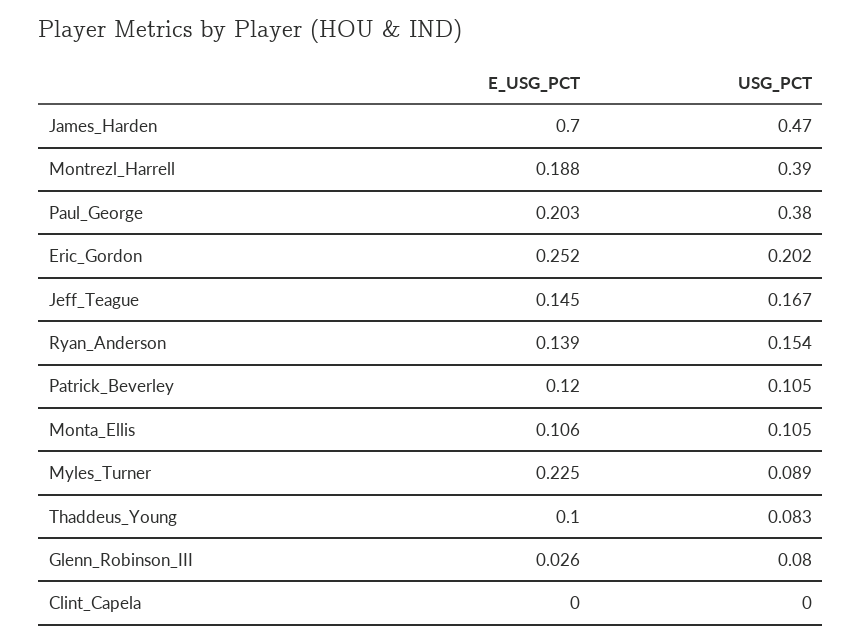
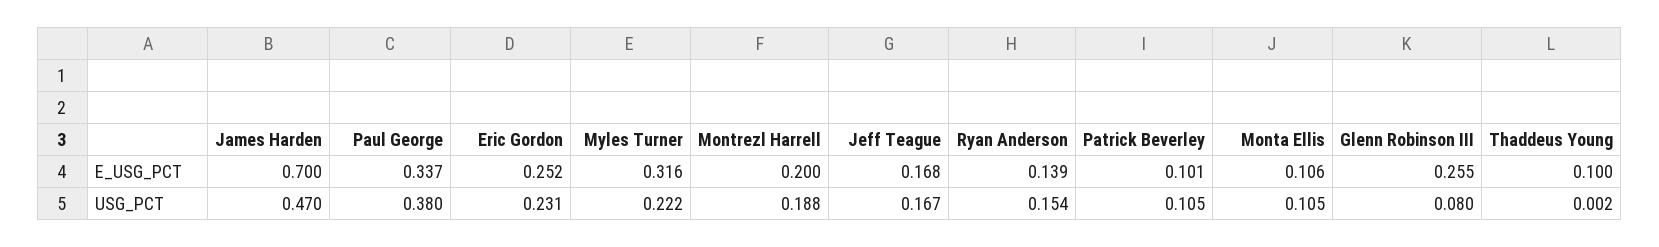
  {
    "E_USG_PCT": {
      "James_Harden": 0.7,
-     "Montrezl_Harrell": 0.188,
+     "Montrezl_Harrell": 0.2,
-     "Paul_George": 0.203,
+     "Paul_George": 0.337,
      "Eric_Gordon": 0.252,
-     "Jeff_Teague": 0.145,
+     "Jeff_Teague": 0.168,
      "Ryan_Anderson": 0.139,
-     "Patrick_Beverley": 0.12,
+     "Patrick_Beverley": 0.101,
      "Monta_Ellis": 0.106,
-     "Myles_Turner": 0.225,
+     "Myles_Turner": 0.316,
      "Thaddeus_Young": 0.1,
-     "Glenn_Robinson_III": 0.026,
+     "Glenn_Robinson_III": 0.255
-     "Clint_Capela": 0
    },
    "USG_PCT": {
      "James_Harden": 0.47,
-     "Montrezl_Harrell": 0.39,
+     "Montrezl_Harrell": 0.188,
      "Paul_George": 0.38,
-     "Eric_Gordon": 0.202,
+     "Eric_Gordon": 0.231,
      "Jeff_Teague": 0.167,
      "Ryan_Anderson": 0.154,
      "Patrick_Beverley": 0.105,
      "Monta_Ellis": 0.105,
-     "Myles_Turner": 0.089,
+     "Myles_Turner": 0.222,
-     "Thaddeus_Young": 0.083,
+     "Thaddeus_Young": 0.002,
-     "Glenn_Robinson_III": 0.08,
+     "Glenn_Robinson_III": 0.08
-     "Clint_Capela": 0
    }
  }

